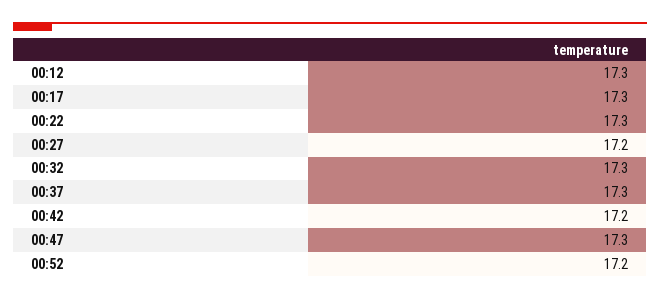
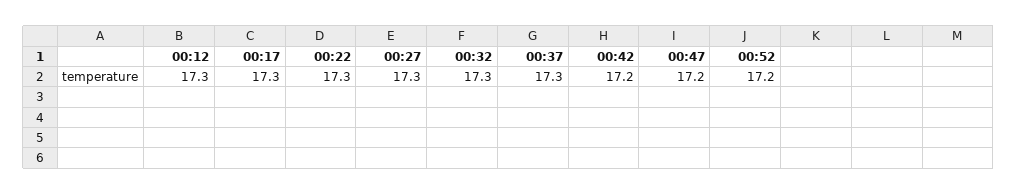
  {
    "00:12": 17.3,
    "00:17": 17.3,
    "00:22": 17.3,
-   "00:27": 17.2,
+   "00:27": 17.3,
    "00:32": 17.3,
    "00:37": 17.3,
    "00:42": 17.2,
-   "00:47": 17.3,
+   "00:47": 17.2,
    "00:52": 17.2
  }

